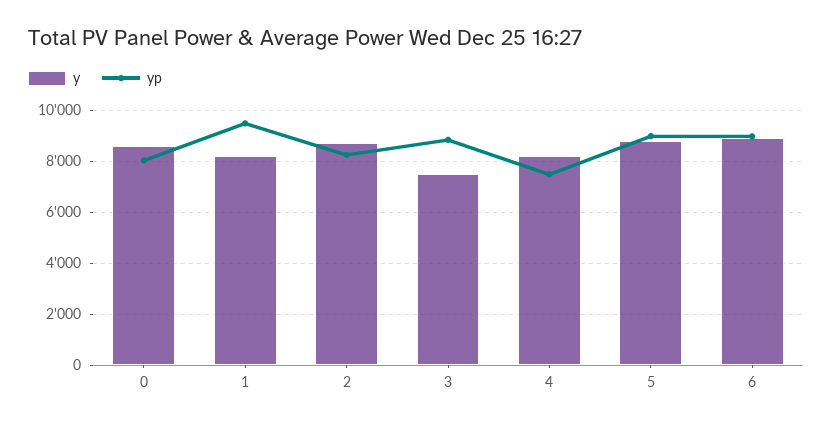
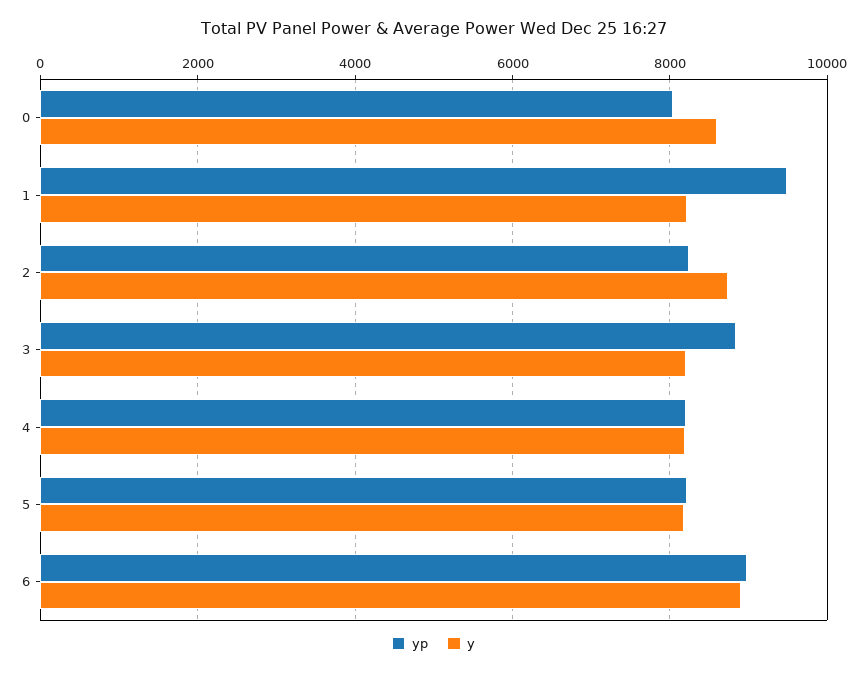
  {
    "y": {
      "0": 8600,
      "1": 8200,
      "2": 8800,
-     "3": 7500,
+     "3": 8200,
      "4": 8200,
-     "5": 8750,
+     "5": 8200,
      "6": 9000
    },
    "yp": {
      "0": 8000,
      "1": 9400,
      "2": 8200,
      "3": 8800,
-     "4": 7500,
+     "4": 8200,
-     "5": 9000,
+     "5": 8200,
      "6": 9000
    }
  }

